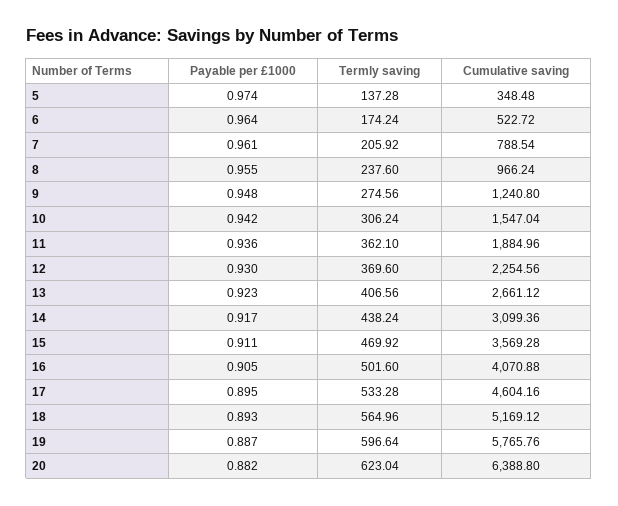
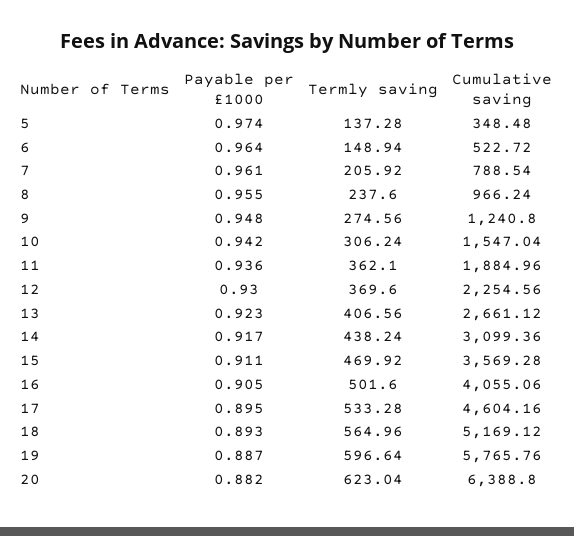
  {
    "Payable per £1000": {
      "5": 0.974,
      "6": 0.964,
      "7": 0.961,
      "8": 0.955,
      "9": 0.948,
      "10": 0.942,
      "11": 0.936,
      "12": 0.93,
      "13": 0.923,
      "14": 0.917,
      "15": 0.911,
      "16": 0.905,
      "17": 0.895,
      "18": 0.893,
      "19": 0.887,
      "20": 0.882
    },
    "Termly saving": {
      "5": 137.28,
-     "6": 174.24,
+     "6": 148.94,
      "7": 205.92,
      "8": 237.6,
      "9": 274.56,
      "10": 306.24,
      "11": 362.1,
      "12": 369.6,
      "13": 406.56,
      "14": 438.24,
      "15": 469.92,
      "16": 501.6,
      "17": 533.28,
      "18": 564.96,
      "19": 596.64,
      "20": 623.04
    },
    "Cumulative saving": {
      "5": 348.48,
      "6": 522.72,
      "7": 788.54,
      "8": 966.24,
      "9": 1240.8,
      "10": 1547.04,
      "11": 1884.96,
      "12": 2254.56,
      "13": 2661.12,
      "14": 3099.36,
      "15": 3569.28,
-     "16": 4070.88,
+     "16": 4055.06,
      "17": 4604.16,
      "18": 5169.12,
      "19": 5765.76,
      "20": 6388.8
    }
  }

